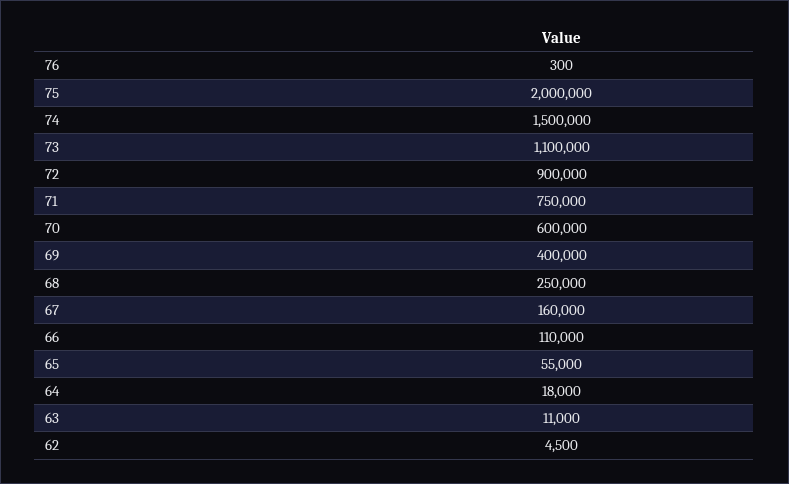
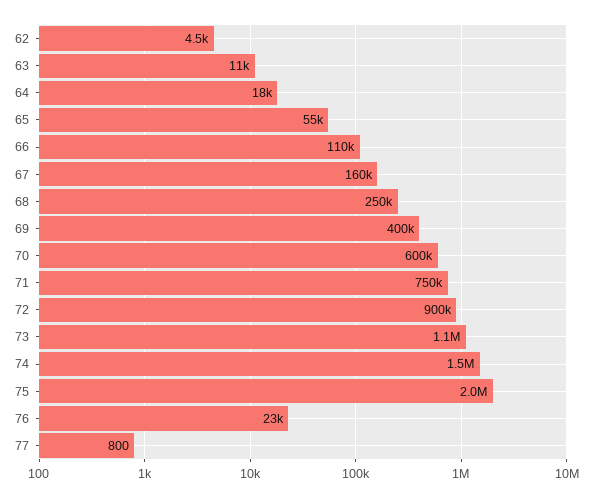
  {
-   "76": 300,
+   "76": 23000,
    "75": 2000000,
    "74": 1500000,
    "73": 1100000,
    "72": 900000,
    "71": 750000,
    "70": 600000,
    "69": 400000,
    "68": 250000,
    "67": 160000,
    "66": 110000,
    "65": 55000,
    "64": 18000,
    "63": 11000,
-   "62": 4500
+   "62": 4500,
+   "77": 800
  }

